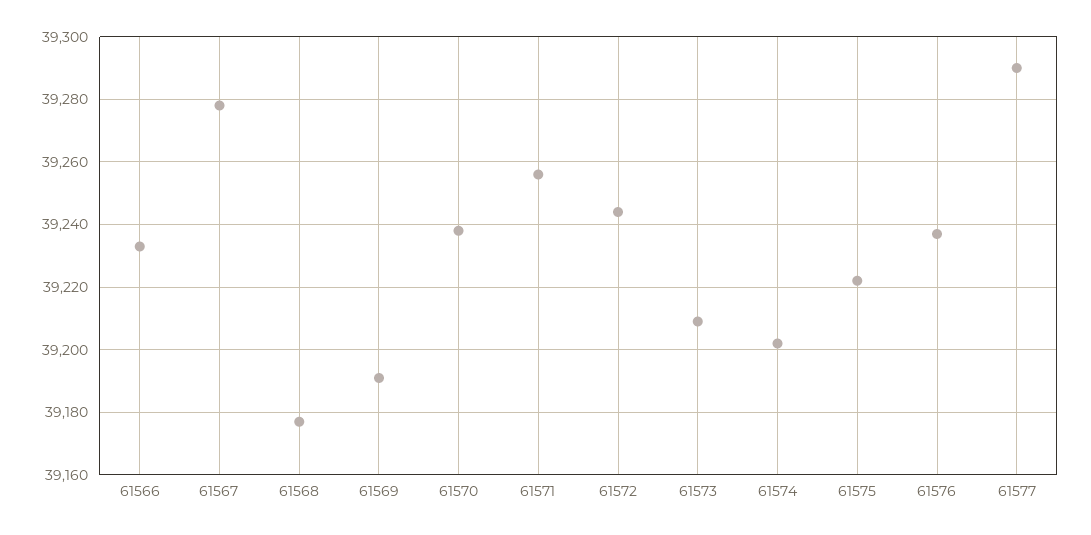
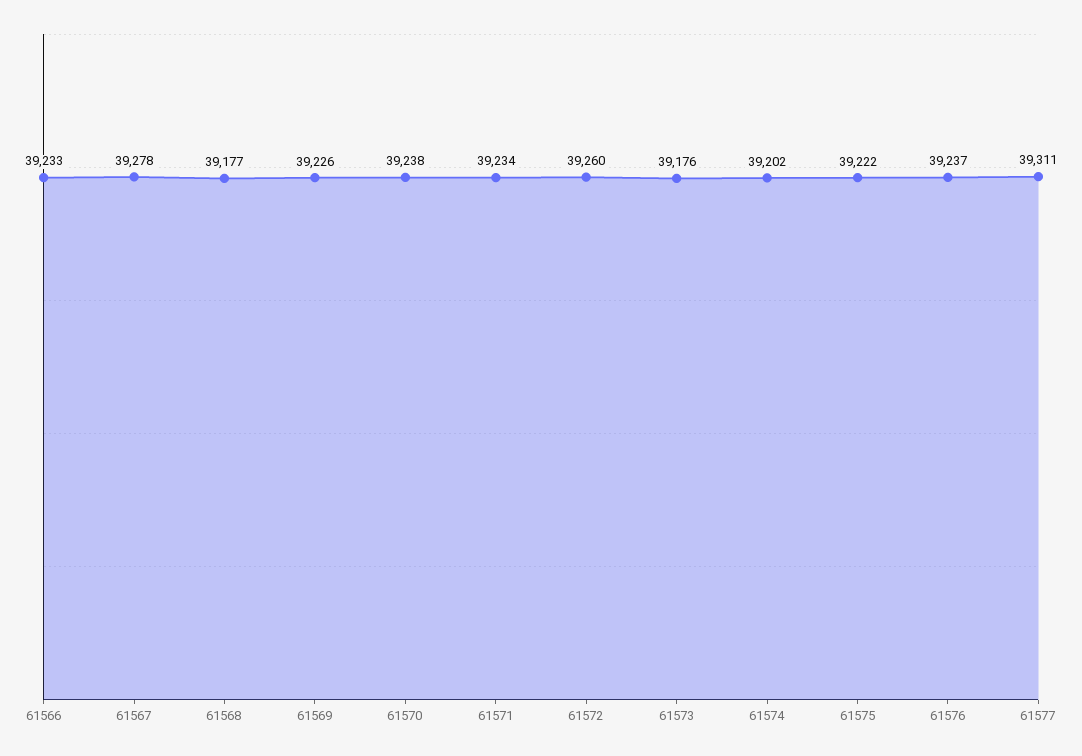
  {
    "61566": 39233,
    "61567": 39278,
    "61568": 39177,
-   "61569": 39190,
+   "61569": 39226,
    "61570": 39238,
-   "61571": 39255,
+   "61571": 39234,
-   "61572": 39245,
+   "61572": 39260,
-   "61573": 39210,
+   "61573": 39176,
    "61574": 39202,
    "61575": 39222,
    "61576": 39237,
-   "61577": 39290
+   "61577": 39311
  }

